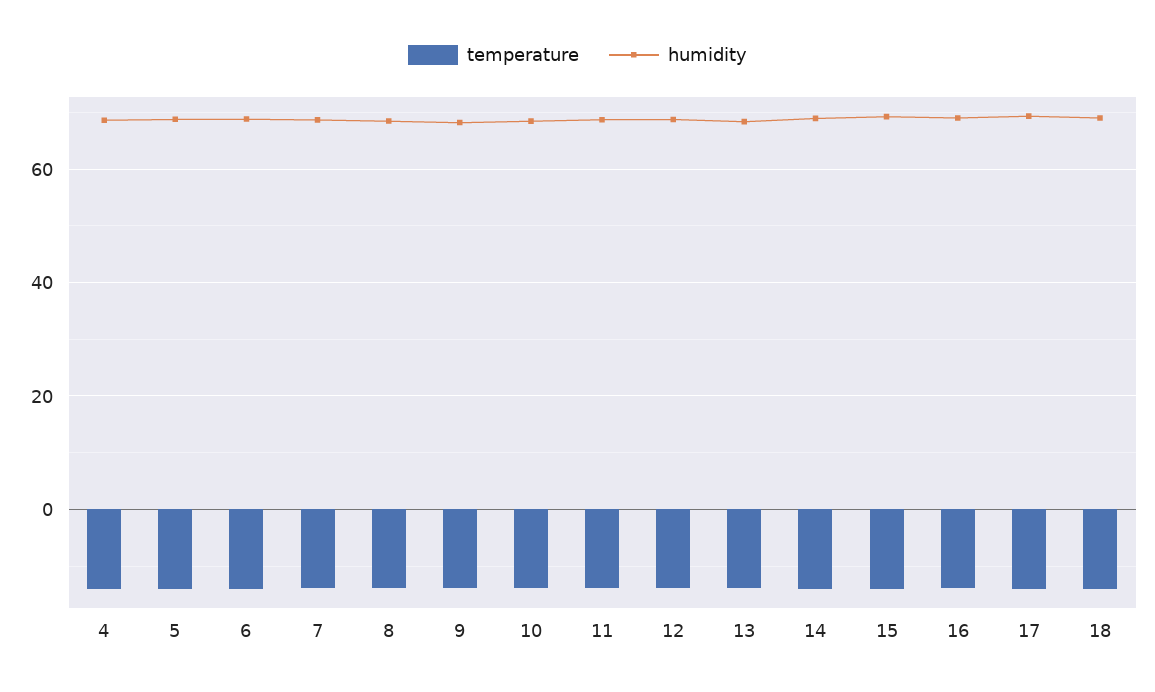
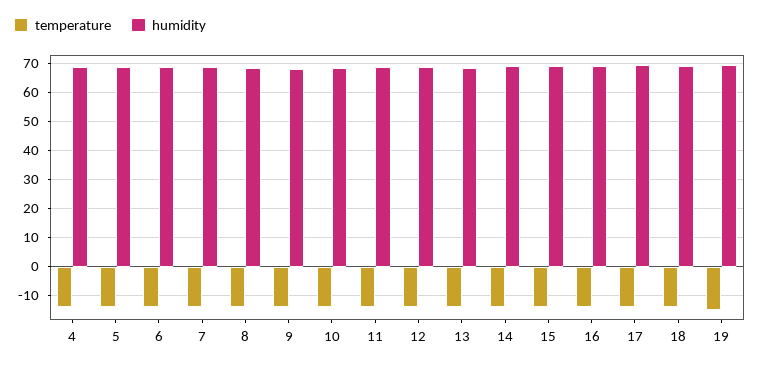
  {
    "temperature": {
      "4": -14,
      "5": -14,
      "6": -14,
      "7": -14,
      "8": -14,
      "9": -14,
      "10": -14,
      "11": -14,
      "12": -14,
      "13": -14,
      "14": -14,
      "15": -14,
      "16": -14,
      "17": -14,
-     "18": -14
+     "18": -14,
+     "19": -15
    },
    "humidity": {
      "4": 68,
      "5": 68,
      "6": 68,
      "7": 68,
      "8": 68,
      "9": 68,
      "10": 68,
      "11": 68,
      "12": 68,
      "13": 68,
      "14": 68,
      "15": 70,
      "16": 70,
      "17": 70,
-     "18": 70
+     "18": 70,
+     "19": 70
    }
  }

